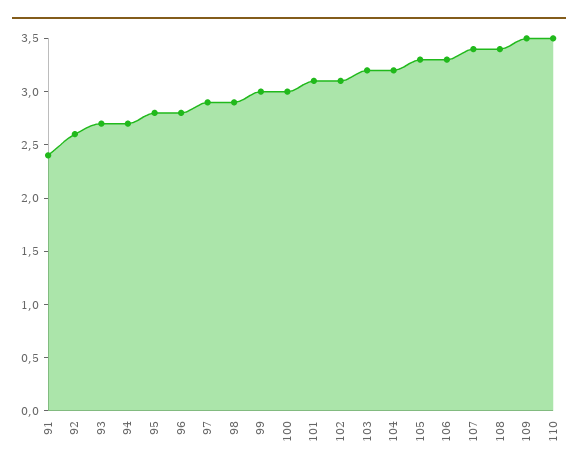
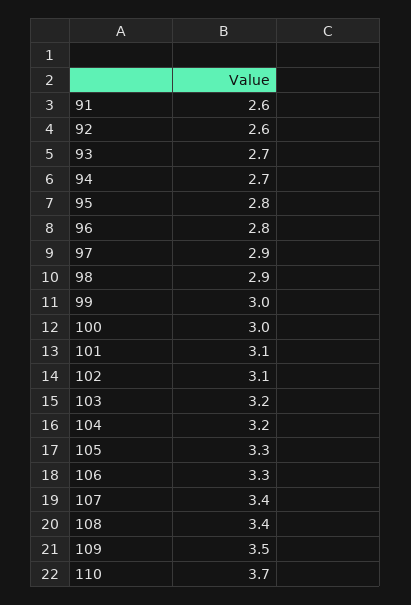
  {
-   "91": 2.4,
+   "91": 2.6,
    "92": 2.6,
    "93": 2.7,
    "94": 2.7,
    "95": 2.8,
    "96": 2.8,
    "97": 2.9,
    "98": 2.9,
    "99": 3,
    "100": 3,
    "101": 3.1,
    "102": 3.1,
    "103": 3.2,
    "104": 3.2,
    "105": 3.3,
    "106": 3.3,
    "107": 3.4,
    "108": 3.4,
    "109": 3.5,
-   "110": 3.5
+   "110": 3.7
  }

